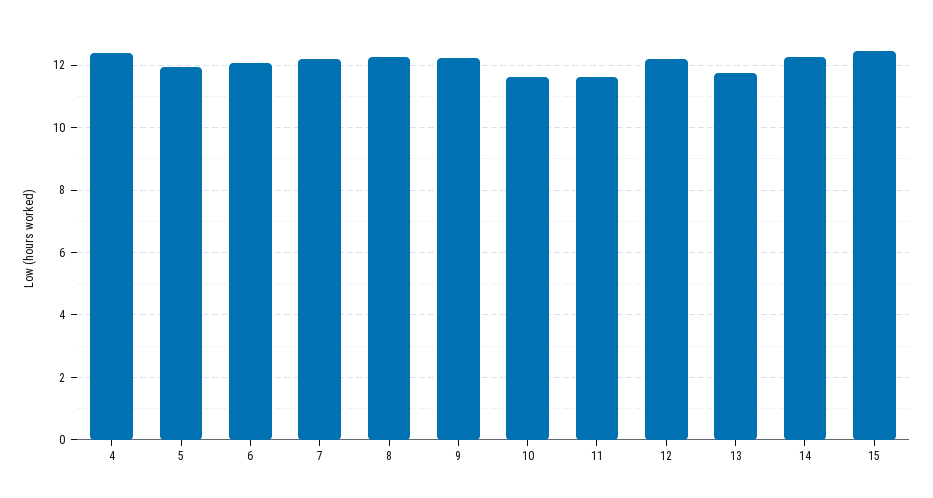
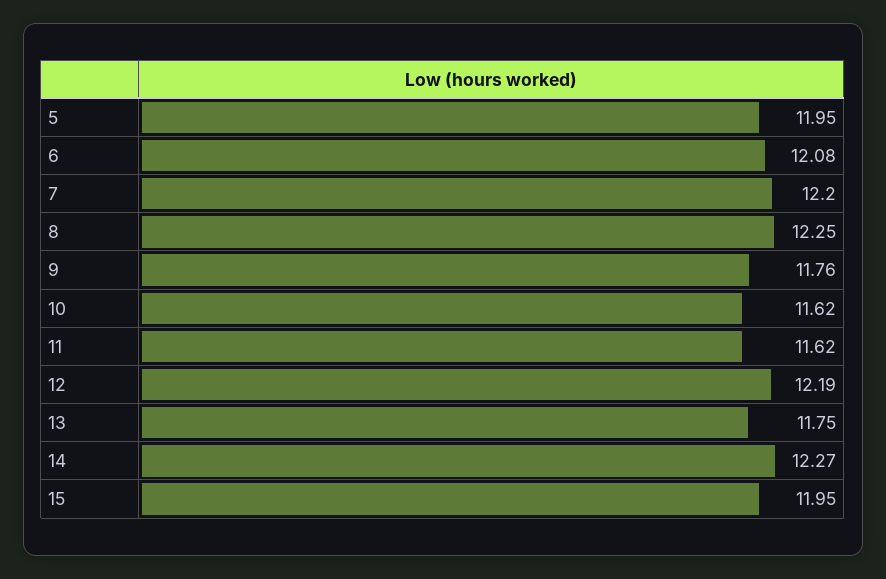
  {
-   "4": 12.4,
    "5": 11.95,
    "6": 12.08,
    "7": 12.2,
    "8": 12.25,
-   "9": 12.2,
+   "9": 11.76,
    "10": 11.62,
    "11": 11.62,
    "12": 12.19,
    "13": 11.75,
    "14": 12.27,
-   "15": 12.4
+   "15": 11.95
  }

